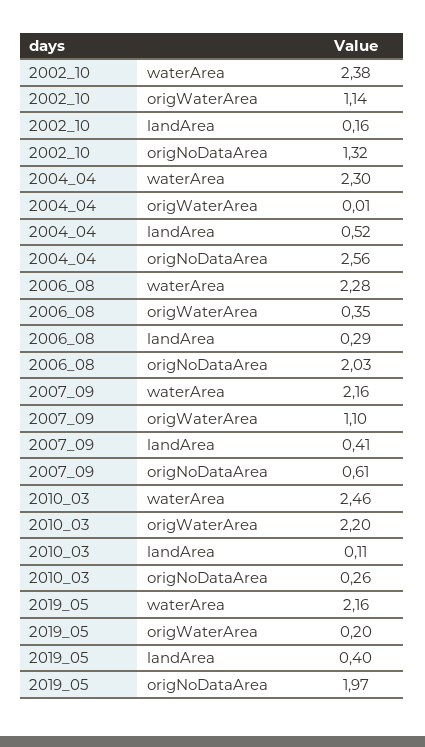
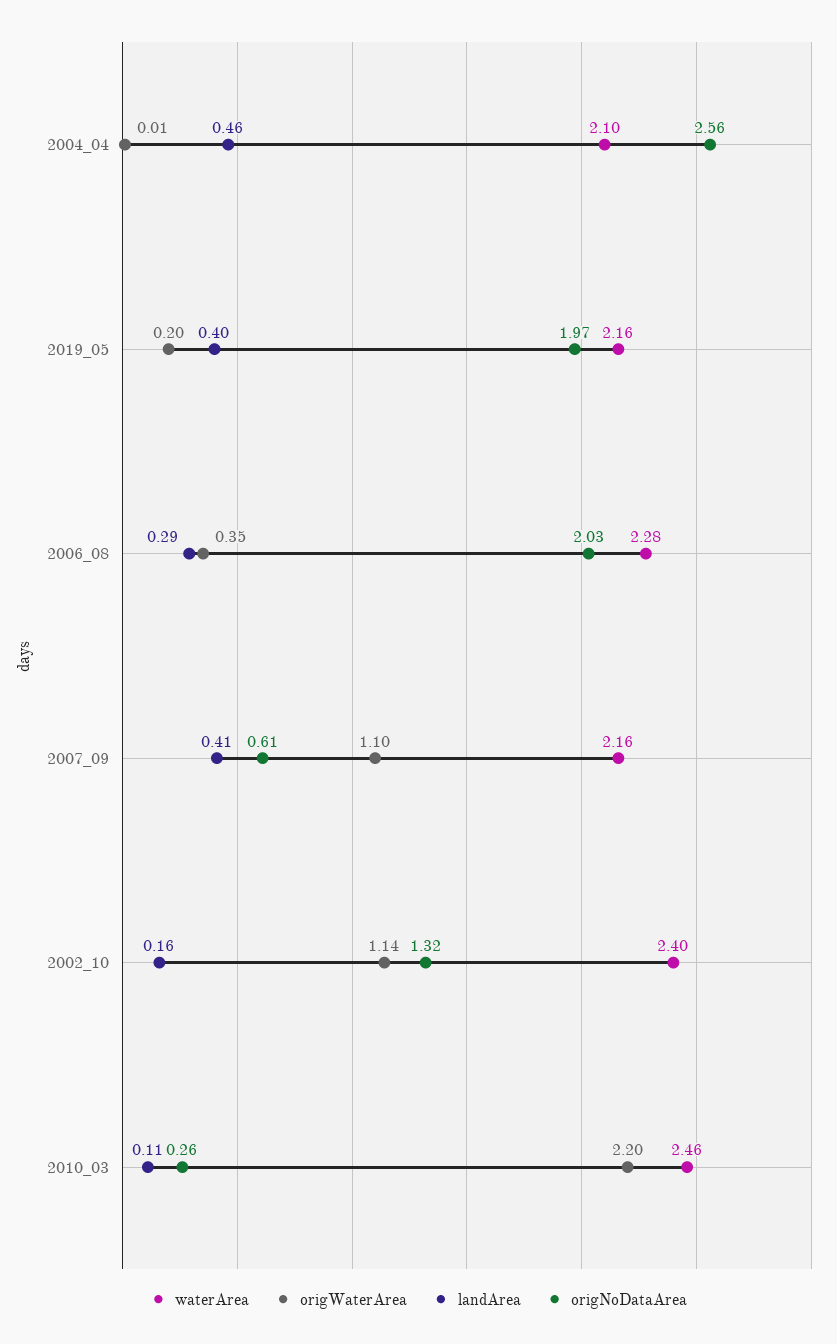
  {
    "waterArea": {
-     "2002_10": 2.38,
+     "2002_10": 2.4,
-     "2004_04": 2.3,
+     "2004_04": 2.1,
      "2006_08": 2.28,
      "2007_09": 2.16,
      "2010_03": 2.46,
      "2019_05": 2.16
    },
    "origWaterArea": {
      "2002_10": 1.14,
      "2004_04": 0.01,
      "2006_08": 0.35,
      "2007_09": 1.1,
      "2010_03": 2.2,
      "2019_05": 0.2
    },
    "landArea": {
      "2002_10": 0.16,
-     "2004_04": 0.52,
+     "2004_04": 0.46,
      "2006_08": 0.29,
      "2007_09": 0.41,
      "2010_03": 0.11,
      "2019_05": 0.4
    },
    "origNoDataArea": {
      "2002_10": 1.32,
      "2004_04": 2.56,
      "2006_08": 2.03,
      "2007_09": 0.61,
      "2010_03": 0.26,
      "2019_05": 1.97
    }
  }

